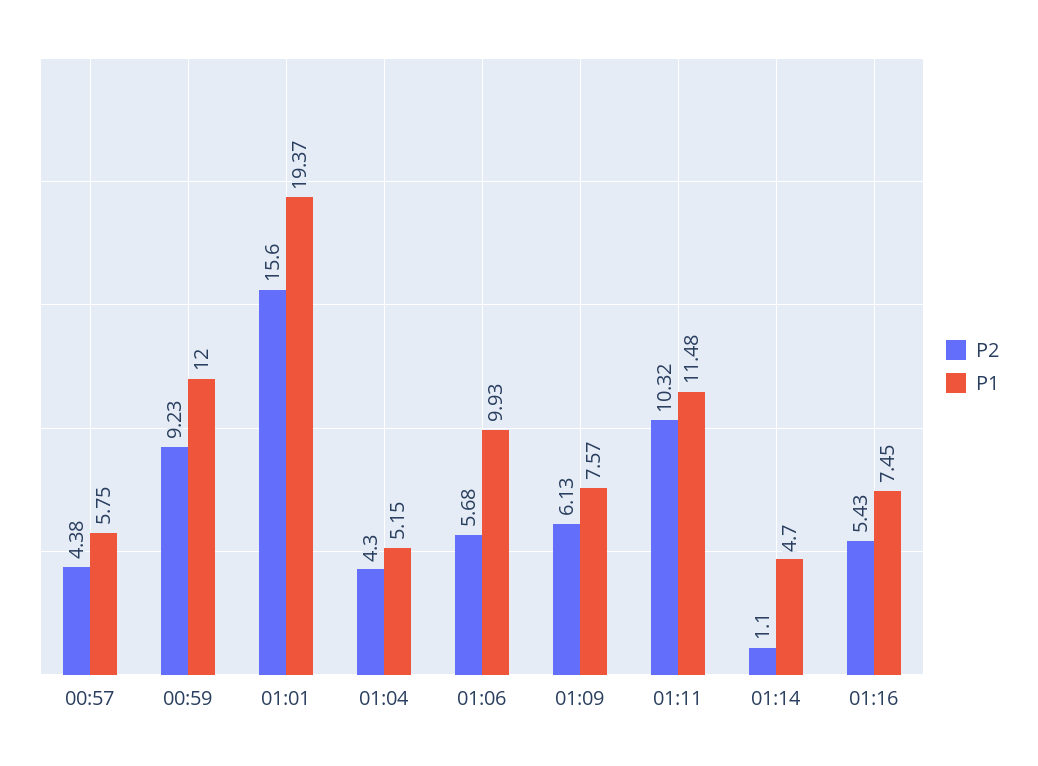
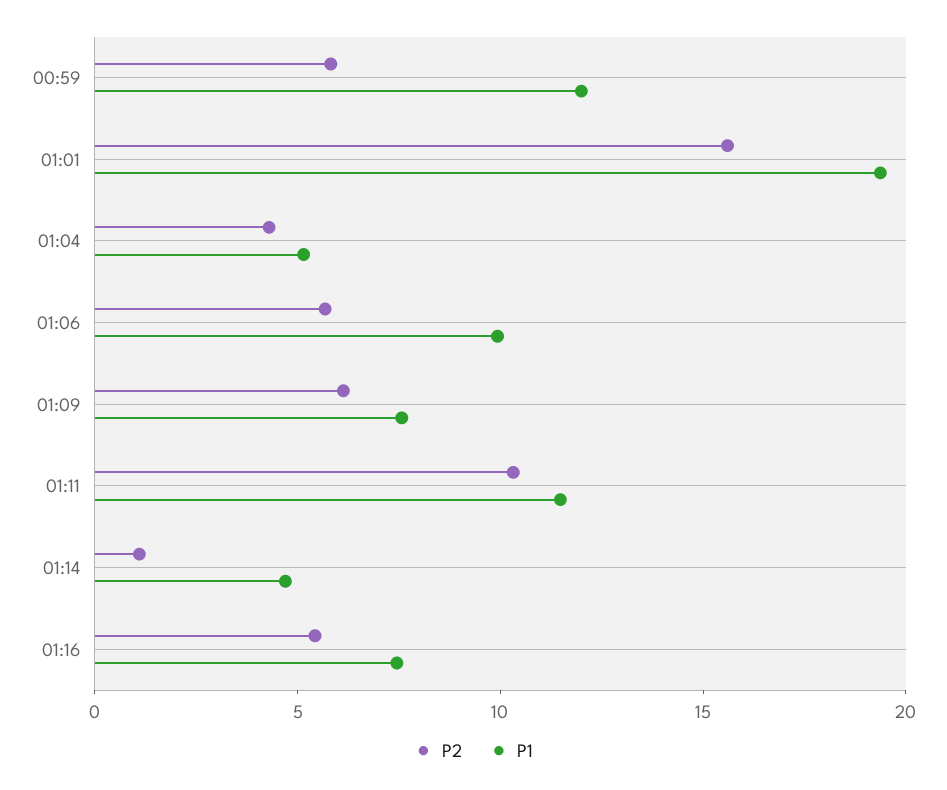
  {
    "P2": {
-     "00:57": 4.38,
-     "00:59": 9.23,
+     "00:59": 6,
      "01:01": 15.6,
      "01:04": 4.3,
      "01:06": 5.68,
      "01:09": 6.13,
      "01:11": 10.32,
      "01:14": 1.1,
      "01:16": 5.43
    },
    "P1": {
-     "00:57": 5.75,
      "00:59": 12,
      "01:01": 19.37,
      "01:04": 5.15,
      "01:06": 9.93,
      "01:09": 7.57,
      "01:11": 11.48,
      "01:14": 4.7,
      "01:16": 7.45
    }
  }

